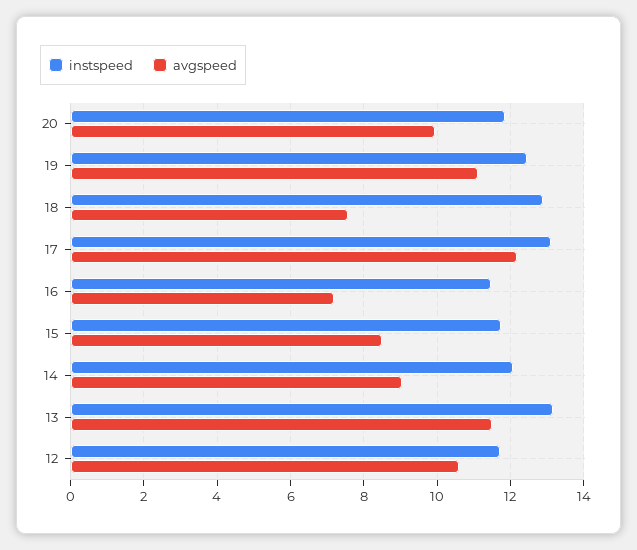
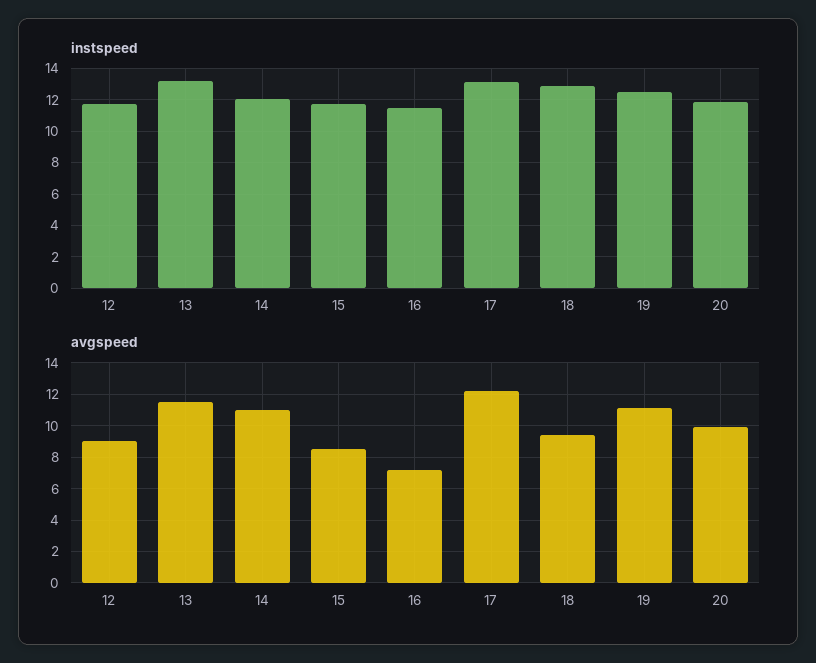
  {
    "instspeed": {
      "20": 11.8,
      "19": 12.4,
      "18": 12.8,
      "17": 13.2,
      "16": 11.4,
      "15": 11.8,
      "14": 12,
      "13": 13.2,
      "12": 11.8
    },
    "avgspeed": {
      "20": 10,
      "19": 11.2,
-     "18": 7.6,
+     "18": 9.5,
      "17": 12.2,
      "16": 7.2,
      "15": 8.6,
-     "14": 9,
+     "14": 11,
      "13": 11.6,
-     "12": 10.6
+     "12": 9
    }
  }

